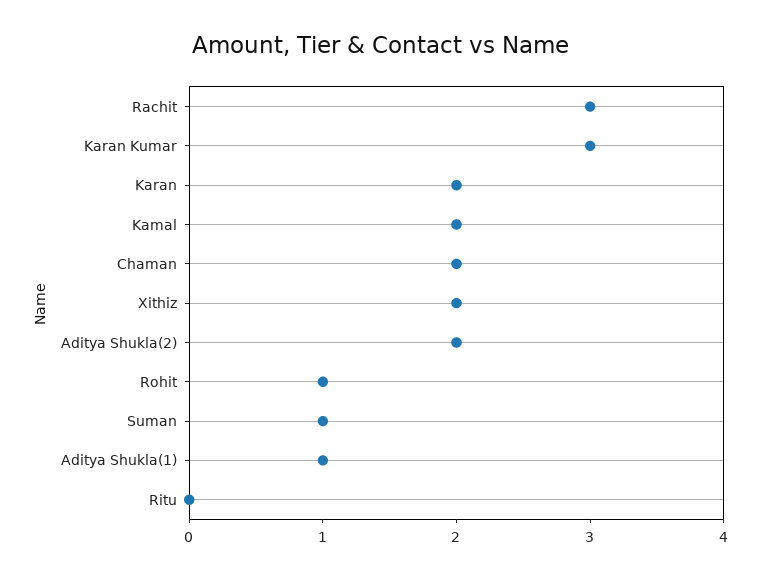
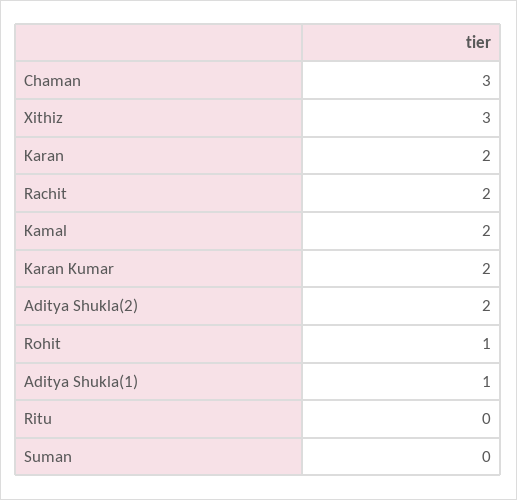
  {
-   "Rachit": 3,
+   "Rachit": 2,
-   "Karan Kumar": 3,
+   "Karan Kumar": 2,
    "Karan": 2,
    "Kamal": 2,
-   "Chaman": 2,
+   "Chaman": 3,
-   "Xithiz": 2,
+   "Xithiz": 3,
    "Aditya Shukla(2)": 2,
    "Rohit": 1,
-   "Suman": 1,
+   "Suman": 0,
    "Aditya Shukla(1)": 1,
    "Ritu": 0
  }

